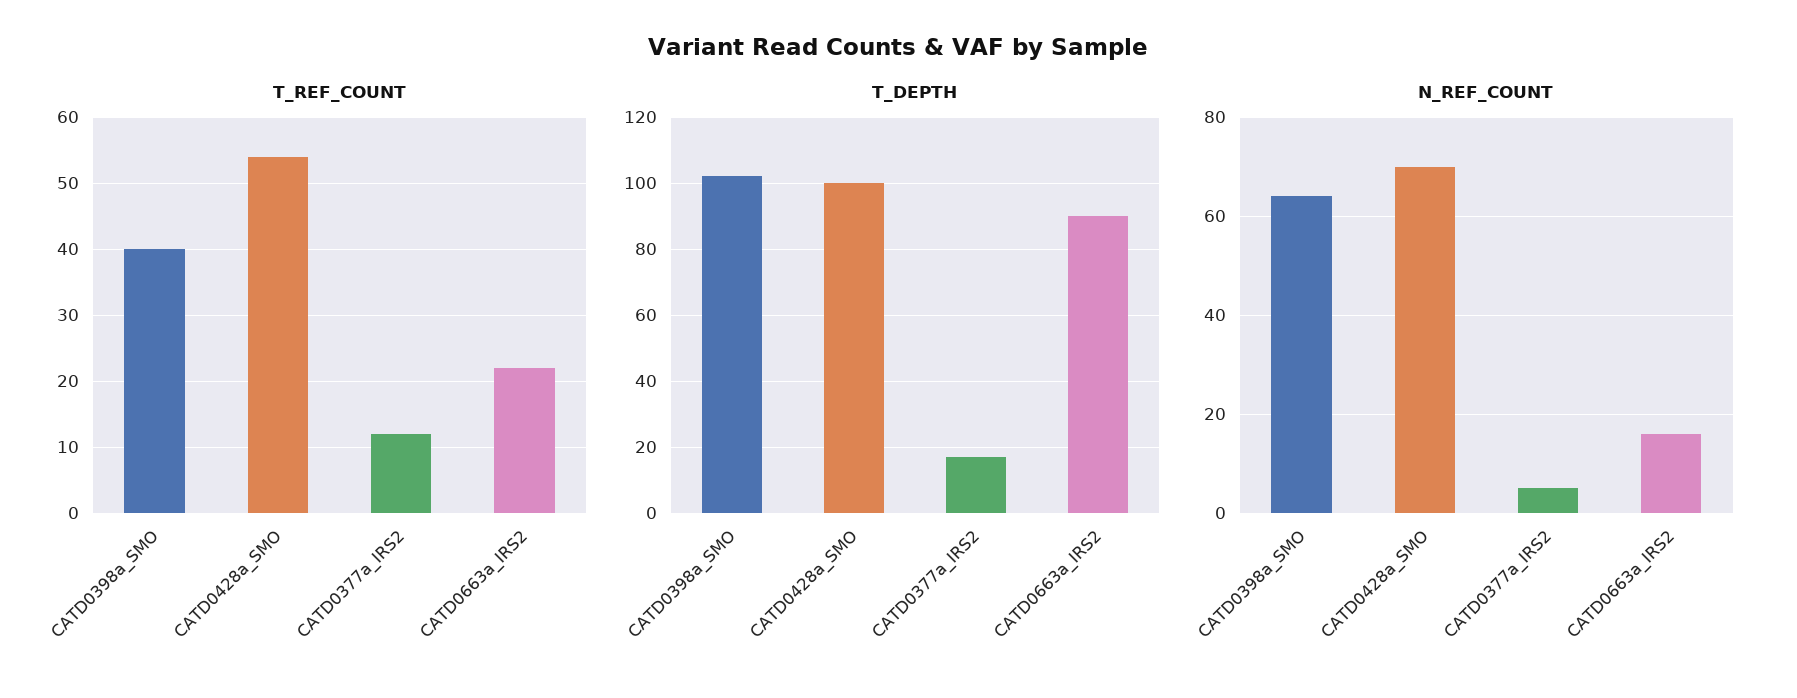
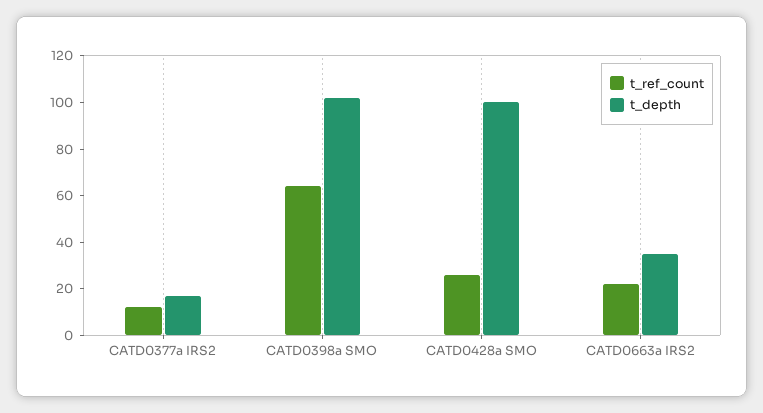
  {
    "T_REF_COUNT": {
-     "CATD0398a_SMO": 40,
+     "CATD0398a_SMO": 65,
-     "CATD0428a_SMO": 54,
+     "CATD0428a_SMO": 25,
      "CATD0377a_IRS2": 12,
      "CATD0663a_IRS2": 22
    },
    "T_DEPTH": {
      "CATD0398a_SMO": 100,
      "CATD0428a_SMO": 100,
      "CATD0377a_IRS2": 15,
-     "CATD0663a_IRS2": 90
+     "CATD0663a_IRS2": 35
-   },
+   }
-   "N_REF_COUNT": {
-     "CATD0398a_SMO": 65,
-     "CATD0428a_SMO": 70,
-     "CATD0377a_IRS2": 5,
-     "CATD0663a_IRS2": 15
-   }
  }

